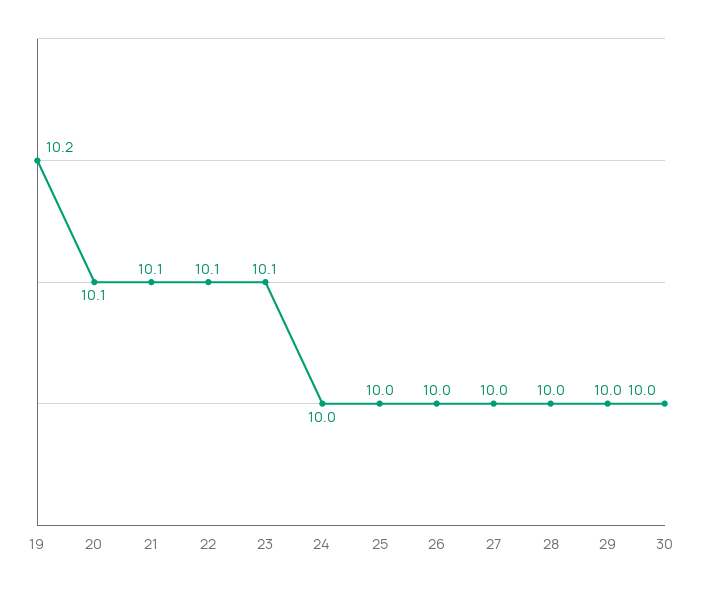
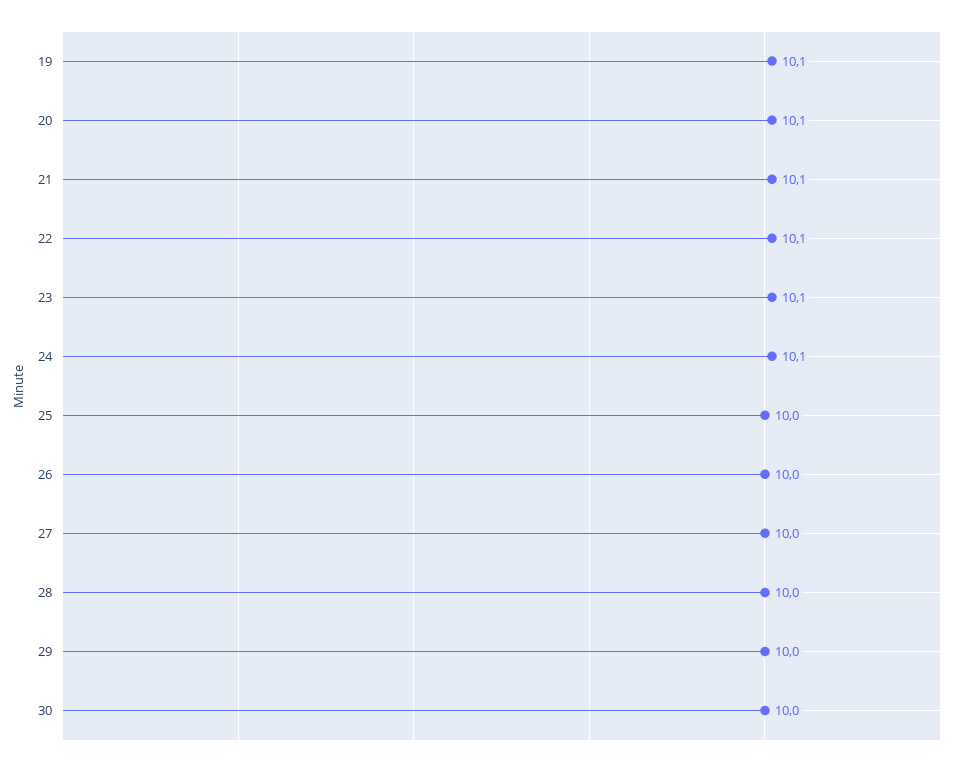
  {
-   "19": 10.2,
+   "19": 10.1,
    "20": 10.1,
    "21": 10.1,
    "22": 10.1,
    "23": 10.1,
-   "24": 10,
+   "24": 10.1,
    "25": 10,
    "26": 10,
    "27": 10,
    "28": 10,
    "29": 10,
    "30": 10
  }

